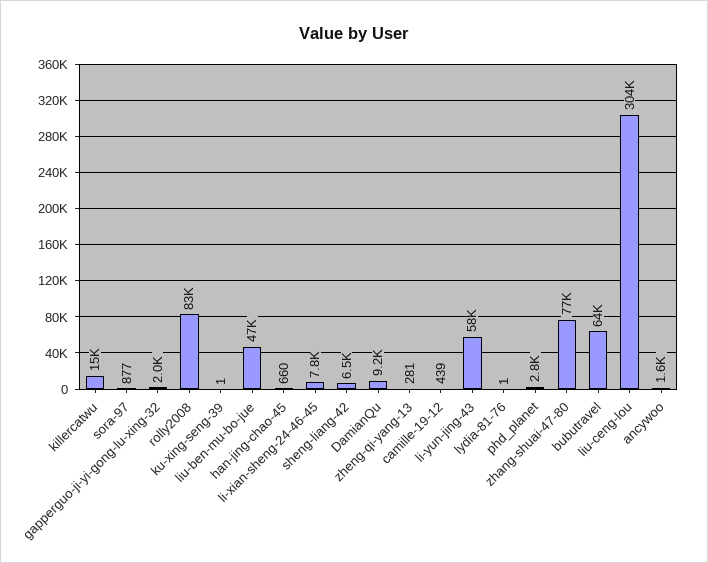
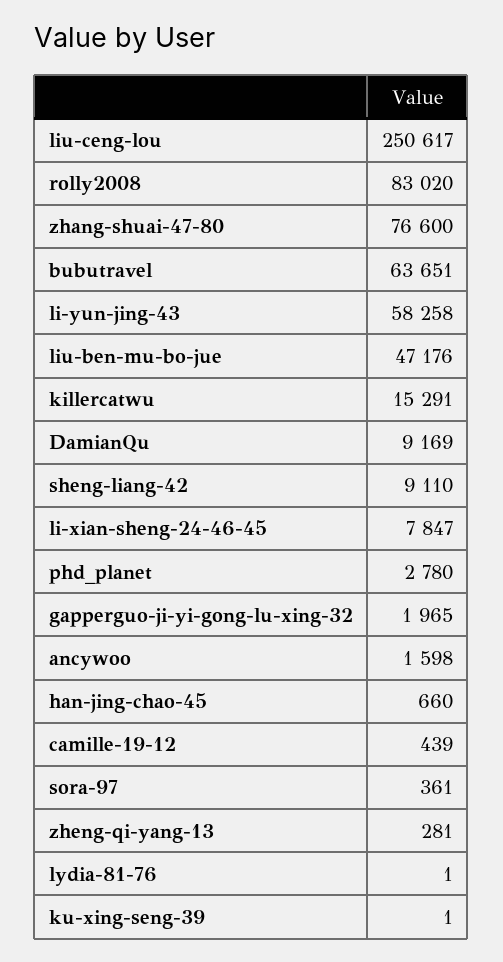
  {
    "killercatwu": 15291,
-   "sora-97": 877,
+   "sora-97": 361,
    "gapperguo-ji-yi-gong-lu-xing-32": 1965,
    "rolly2008": 83020,
    "ku-xing-seng-39": 1,
    "liu-ben-mu-bo-jue": 47176,
    "han-jing-chao-45": 660,
    "li-xian-sheng-24-46-45": 7847,
-   "sheng-liang-42": 6500,
+   "sheng-liang-42": 9110,
    "DamianQu": 9169,
    "zheng-qi-yang-13": 281,
    "camille-19-12": 439,
    "li-yun-jing-43": 58258,
    "lydia-81-76": 1,
    "phd_planet": 2780,
    "zhang-shuai-47-80": 76600,
    "bubutravel": 63651,
-   "liu-ceng-lou": 304000,
+   "liu-ceng-lou": 250617,
    "ancywoo": 1598
  }

